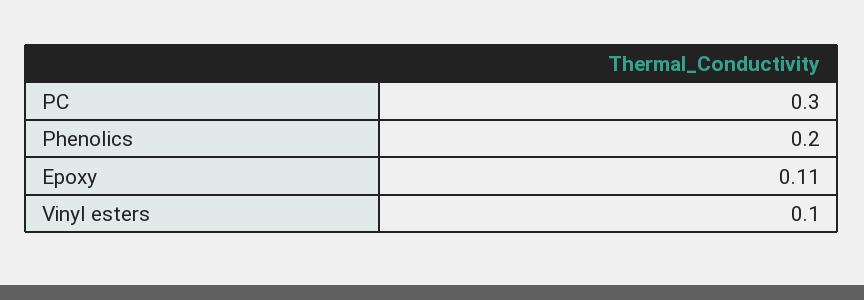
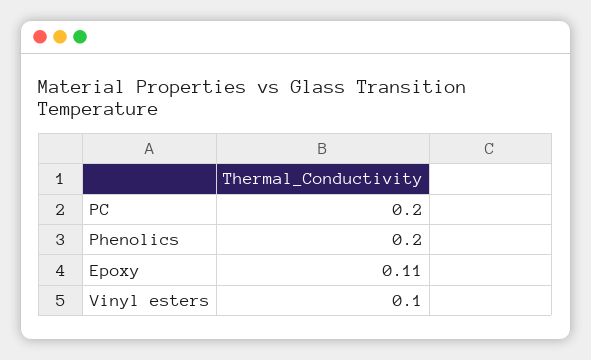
  {
-   "PC": 0.3,
+   "PC": 0.2,
    "Phenolics": 0.2,
    "Epoxy": 0.11,
    "Vinyl esters": 0.1
  }

